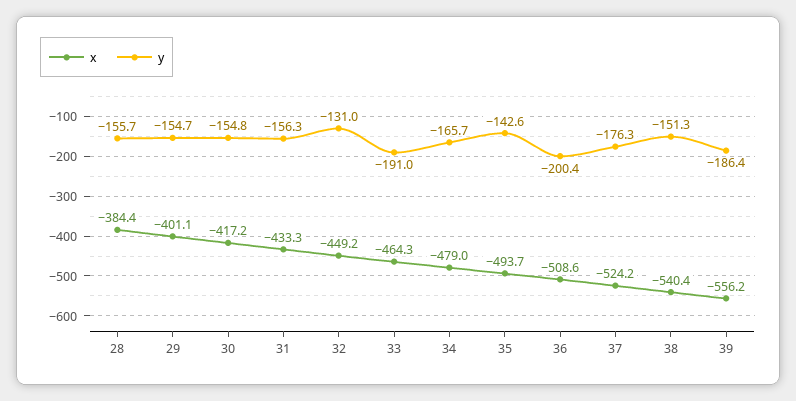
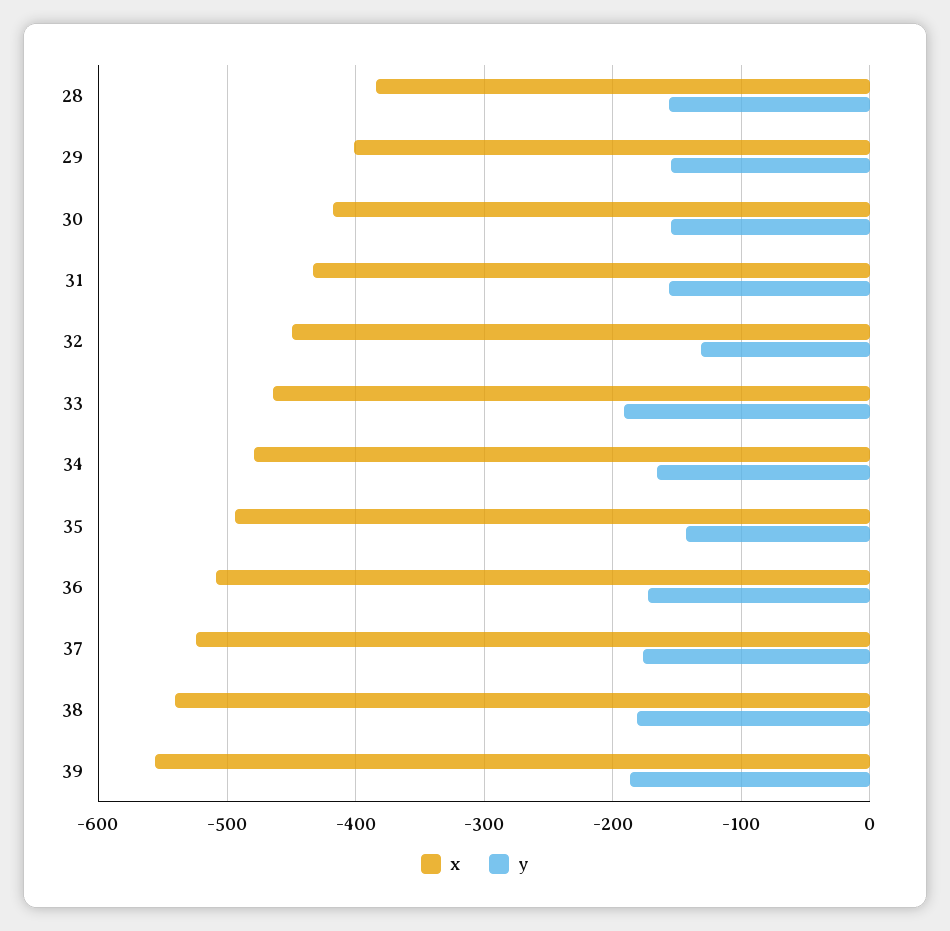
  {
    "x": {
      "28": -384.4,
      "29": -401.1,
      "30": -417.2,
      "31": -433.3,
      "32": -449.2,
      "33": -464.3,
      "34": -479,
      "35": -493.7,
      "36": -508.6,
      "37": -524.2,
      "38": -540.4,
      "39": -556.2
    },
    "y": {
      "28": -155.7,
      "29": -154.7,
      "30": -154.8,
      "31": -156.3,
      "32": -131,
      "33": -191,
      "34": -165.7,
      "35": -142.6,
-     "36": -200.4,
+     "36": -170,
      "37": -176.3,
-     "38": -151.3,
+     "38": -180,
      "39": -186.4
    }
  }

